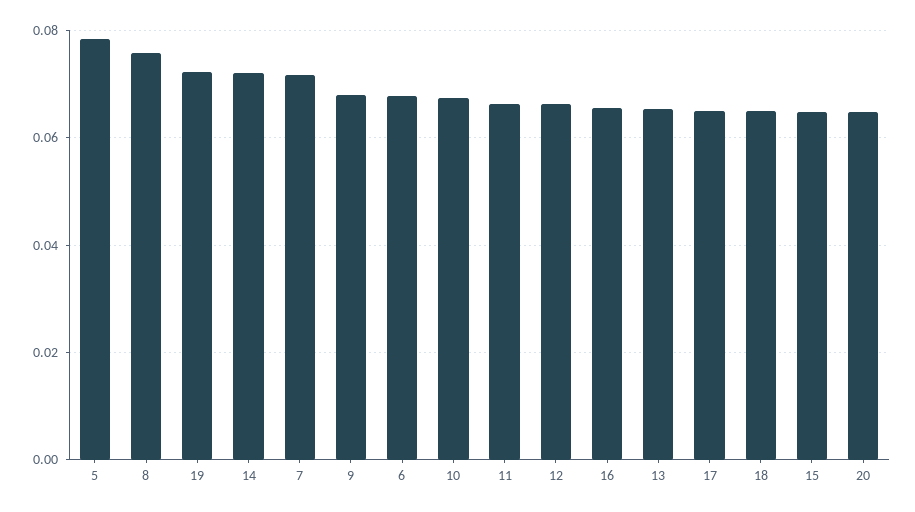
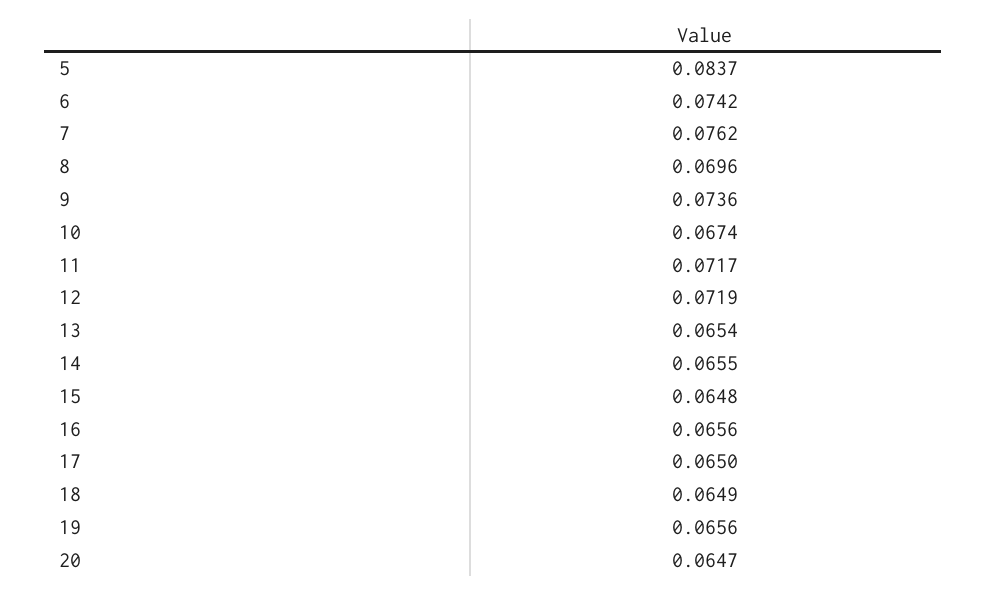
  {
-   "5": 0.078,
+   "5": 0.0837,
-   "8": 0.076,
+   "8": 0.0696,
-   "19": 0.072,
+   "19": 0.0656,
-   "14": 0.072,
+   "14": 0.0655,
-   "7": 0.072,
+   "7": 0.0762,
-   "9": 0.068,
+   "9": 0.0736,
-   "6": 0.068,
+   "6": 0.0742,
    "10": 0.0674,
-   "11": 0.066,
+   "11": 0.0717,
-   "12": 0.066,
+   "12": 0.0719,
    "16": 0.0656,
    "13": 0.0654,
    "17": 0.065,
    "18": 0.0649,
    "15": 0.0648,
    "20": 0.0647
  }

